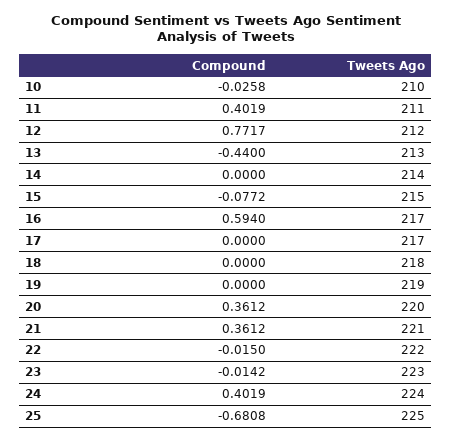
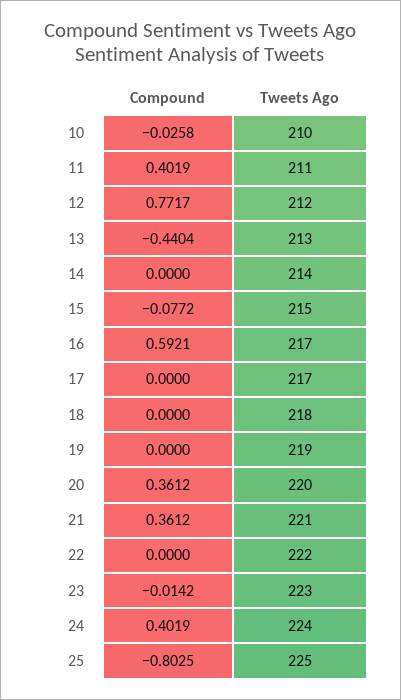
  {
    "Compound": {
      "10": -0.0258,
      "11": 0.4019,
      "12": 0.7717,
-     "13": -0.44,
+     "13": -0.4404,
      "14": 0,
      "15": -0.0772,
-     "16": 0.594,
+     "16": 0.5921,
      "17": 0,
      "18": 0,
      "19": 0,
      "20": 0.3612,
      "21": 0.3612,
-     "22": -0.015,
+     "22": 0,
      "23": -0.0142,
      "24": 0.4019,
-     "25": -0.6808
+     "25": -0.8025
    },
    "Tweets Ago": {
      "10": 210,
      "11": 211,
      "12": 212,
      "13": 213,
      "14": 214,
      "15": 215,
      "16": 217,
      "17": 217,
      "18": 218,
      "19": 219,
      "20": 220,
      "21": 221,
      "22": 222,
      "23": 223,
      "24": 224,
      "25": 225
    }
  }

